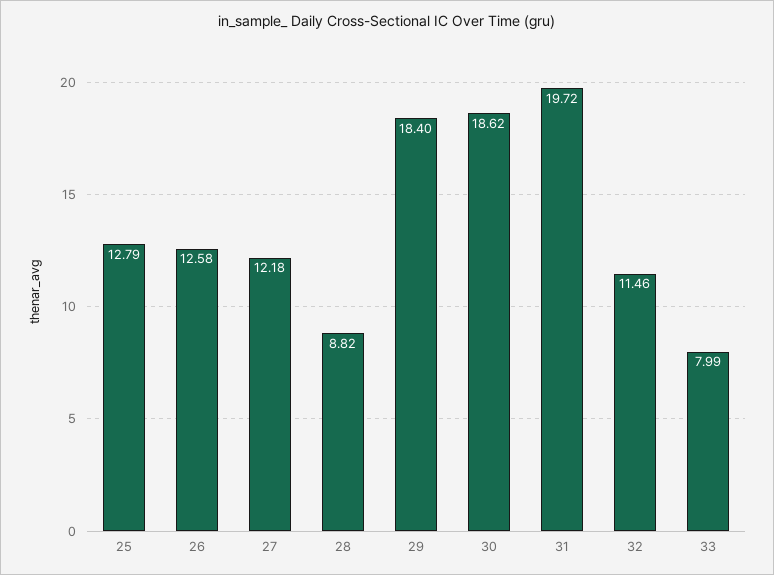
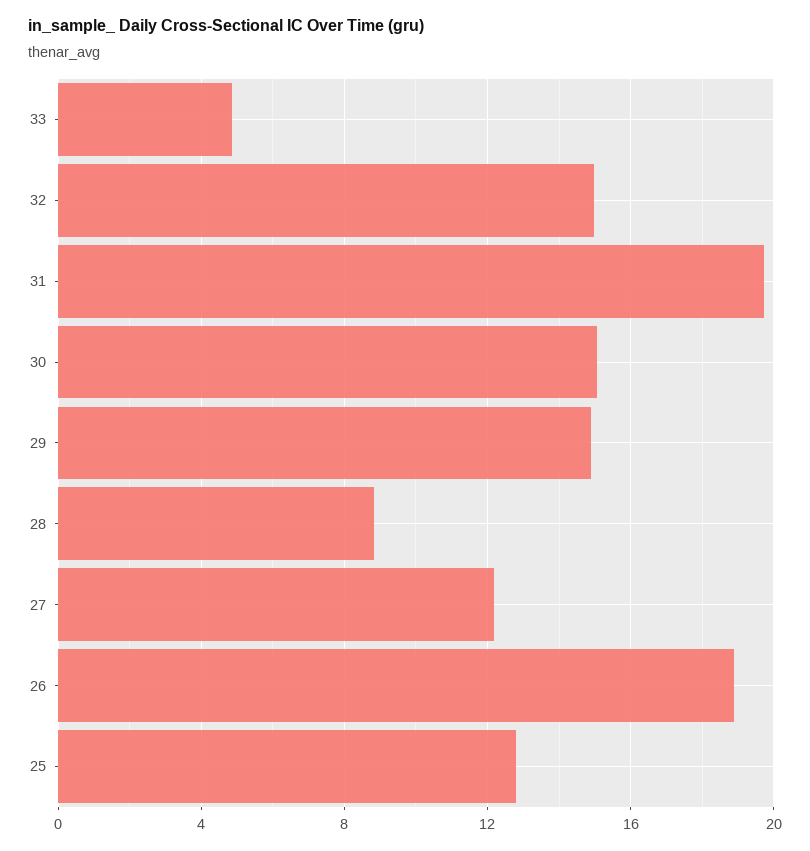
  {
    "25": 12.79,
-   "26": 12.58,
+   "26": 19,
    "27": 12.18,
    "28": 8.82,
-   "29": 18.4,
+   "29": 15,
-   "30": 18.62,
+   "30": 15,
    "31": 19.72,
-   "32": 11.46,
+   "32": 15,
-   "33": 7.99
+   "33": 5
  }

